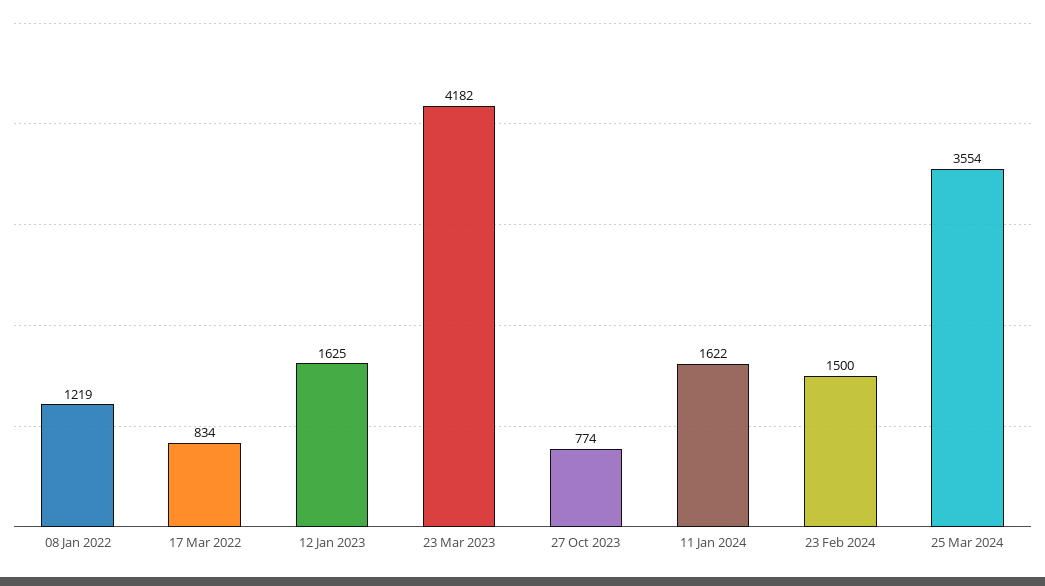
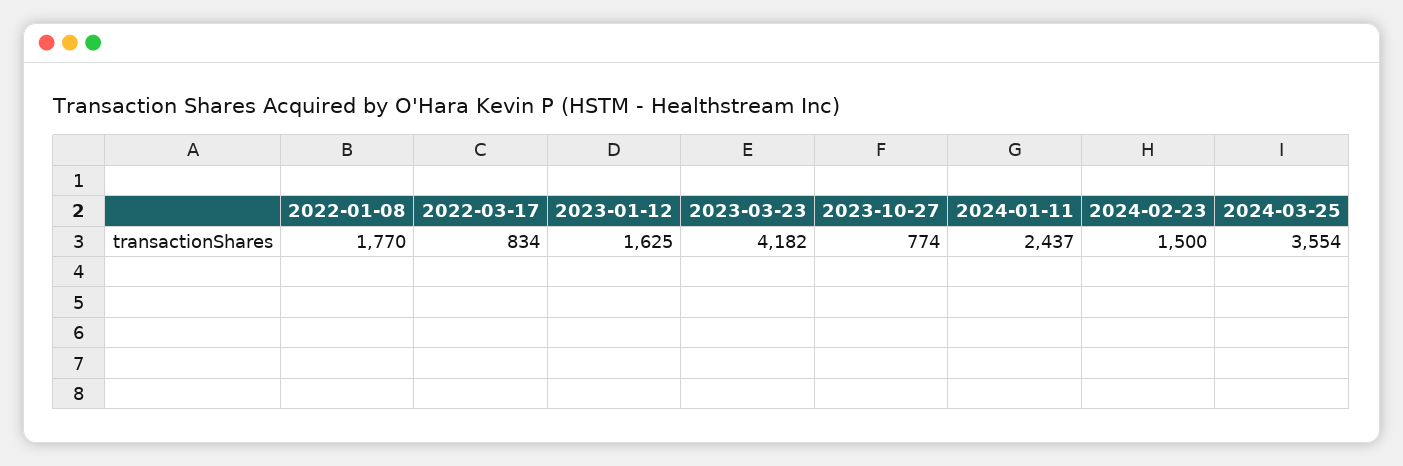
  {
-   "08 Jan 2022": 1219,
+   "08 Jan 2022": 1770,
    "17 Mar 2022": 834,
    "12 Jan 2023": 1625,
    "23 Mar 2023": 4182,
    "27 Oct 2023": 774,
-   "11 Jan 2024": 1622,
+   "11 Jan 2024": 2437,
    "23 Feb 2024": 1500,
    "25 Mar 2024": 3554
  }

